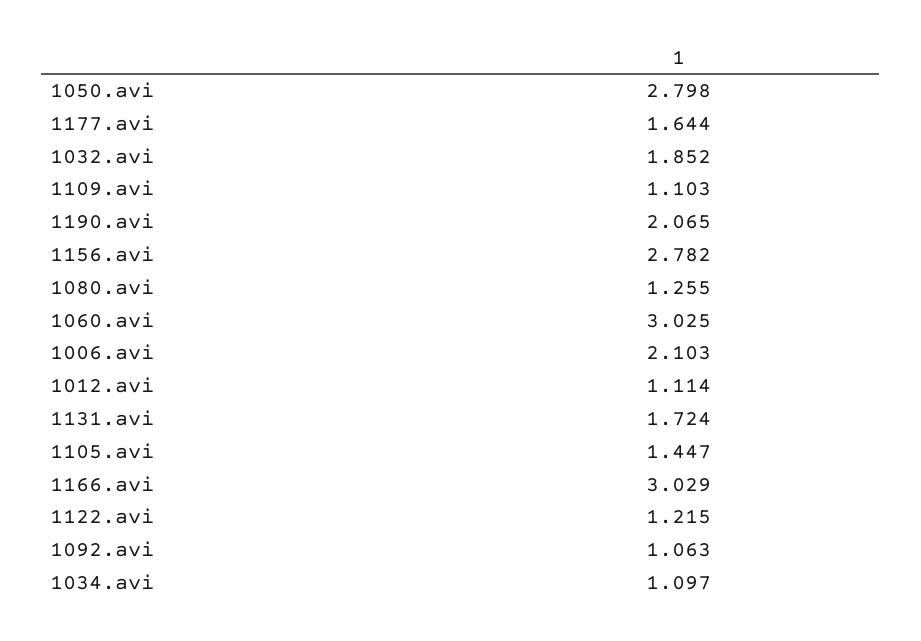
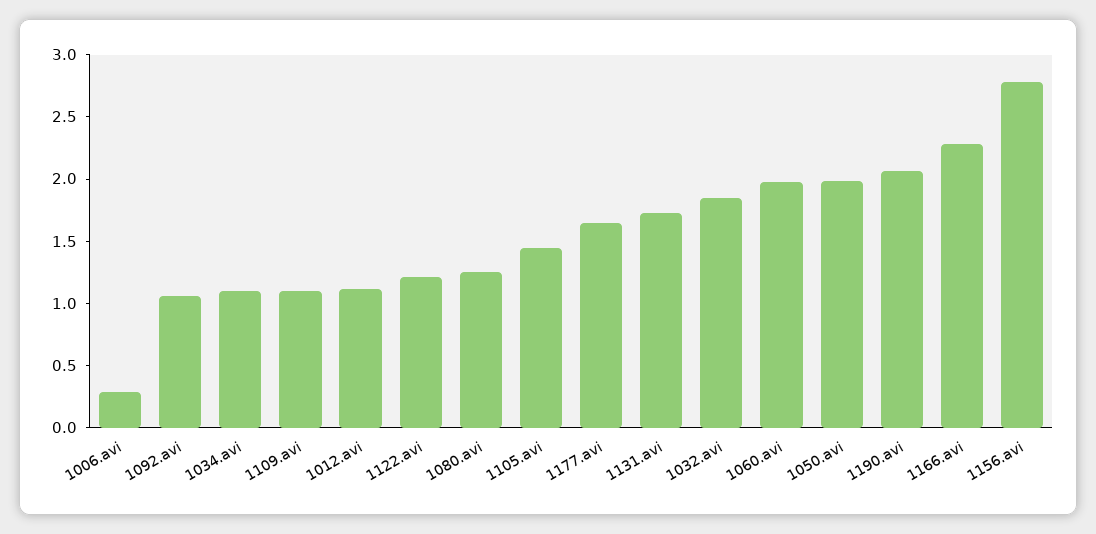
  {
-   "1050.avi": 2.798,
+   "1050.avi": 2,
    "1177.avi": 1.644,
    "1032.avi": 1.852,
    "1109.avi": 1.103,
    "1190.avi": 2.065,
    "1156.avi": 2.782,
    "1080.avi": 1.255,
-   "1060.avi": 3.025,
+   "1060.avi": 2,
-   "1006.avi": 2.103,
+   "1006.avi": 0.3,
    "1012.avi": 1.114,
    "1131.avi": 1.724,
    "1105.avi": 1.447,
-   "1166.avi": 3.029,
+   "1166.avi": 2.3,
    "1122.avi": 1.215,
    "1092.avi": 1.063,
    "1034.avi": 1.097
  }

